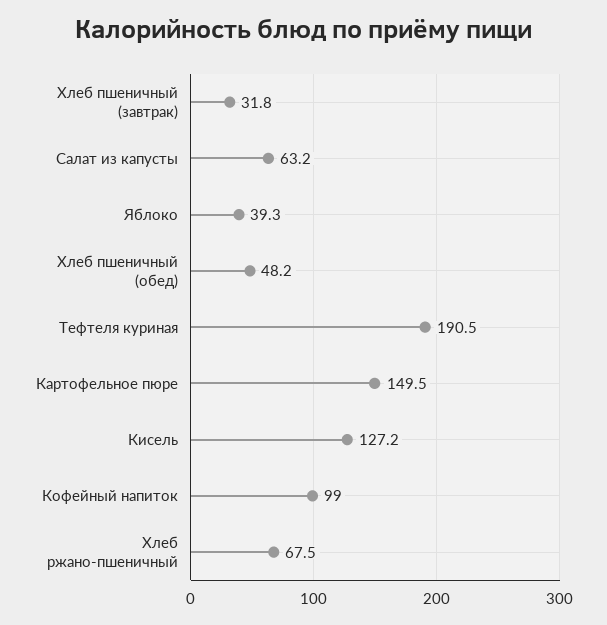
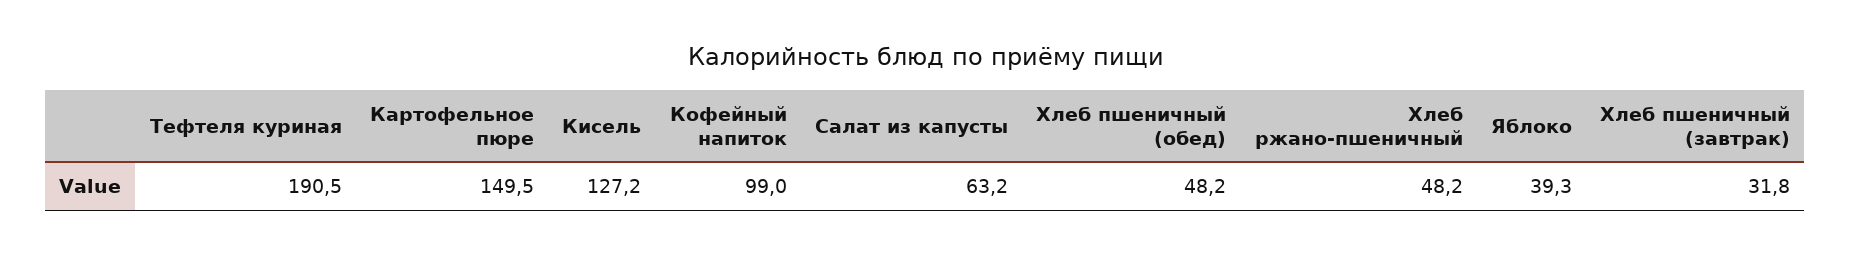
  {
    "Хлеб пшеничный (завтрак)": 31.8,
    "Салат из капусты": 63.2,
    "Яблоко": 39.3,
    "Хлеб пшеничный (обед)": 48.2,
    "Тефтеля куриная": 190.5,
    "Картофельное пюре": 149.5,
    "Кисель": 127.2,
    "Кофейный напиток": 99,
-   "Хлеб ржано-пшеничный": 67.5
+   "Хлеб ржано-пшеничный": 48.2
  }

